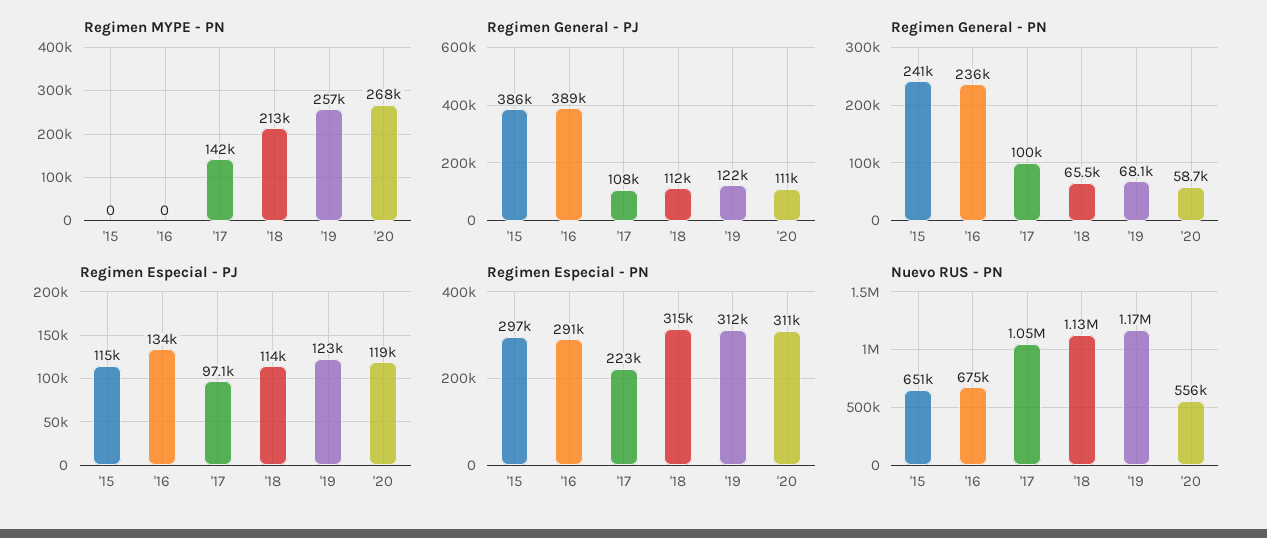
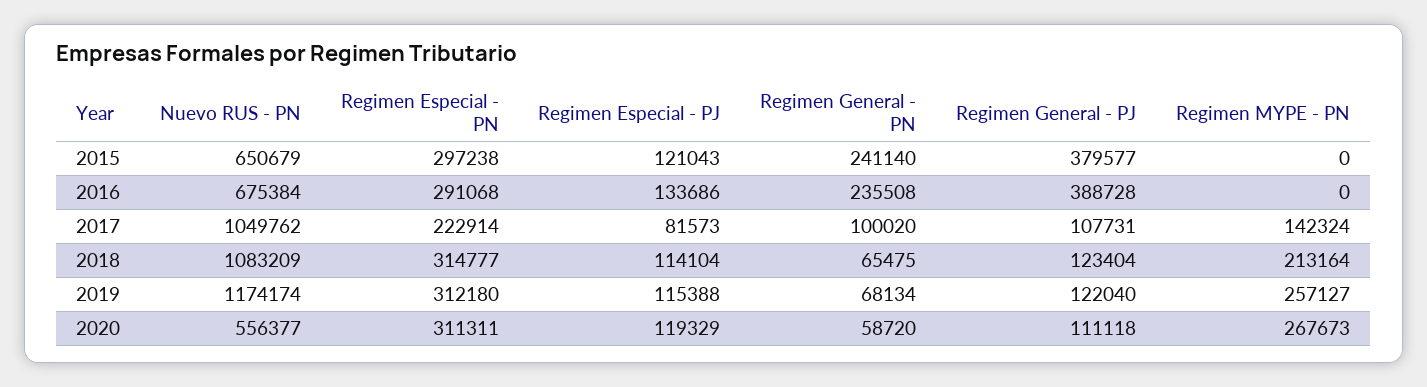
  {
    "Regimen MYPE - PN": {
      "'15": 0,
      "'16": 0,
      "'17": 142324,
      "'18": 213164,
      "'19": 257127,
      "'20": 267673
    },
    "Regimen General - PJ": {
-     "'15": 386000,
+     "'15": 379577,
      "'16": 388728,
      "'17": 107731,
-     "'18": 112000,
+     "'18": 123404,
      "'19": 122040,
      "'20": 111118
    },
    "Regimen General - PN": {
      "'15": 241140,
      "'16": 235508,
      "'17": 100020,
      "'18": 65475,
      "'19": 68134,
      "'20": 58720
    },
    "Regimen Especial - PJ": {
-     "'15": 115000,
+     "'15": 121043,
      "'16": 133686,
-     "'17": 97100,
+     "'17": 81573,
      "'18": 114104,
-     "'19": 123000,
+     "'19": 115388,
      "'20": 119329
    },
    "Regimen Especial - PN": {
      "'15": 297238,
      "'16": 291068,
      "'17": 222914,
      "'18": 314777,
      "'19": 312180,
      "'20": 311311
    },
    "Nuevo RUS - PN": {
      "'15": 650679,
      "'16": 675384,
      "'17": 1049762,
-     "'18": 1130000,
+     "'18": 1083209,
      "'19": 1174174,
      "'20": 556377
    }
  }

